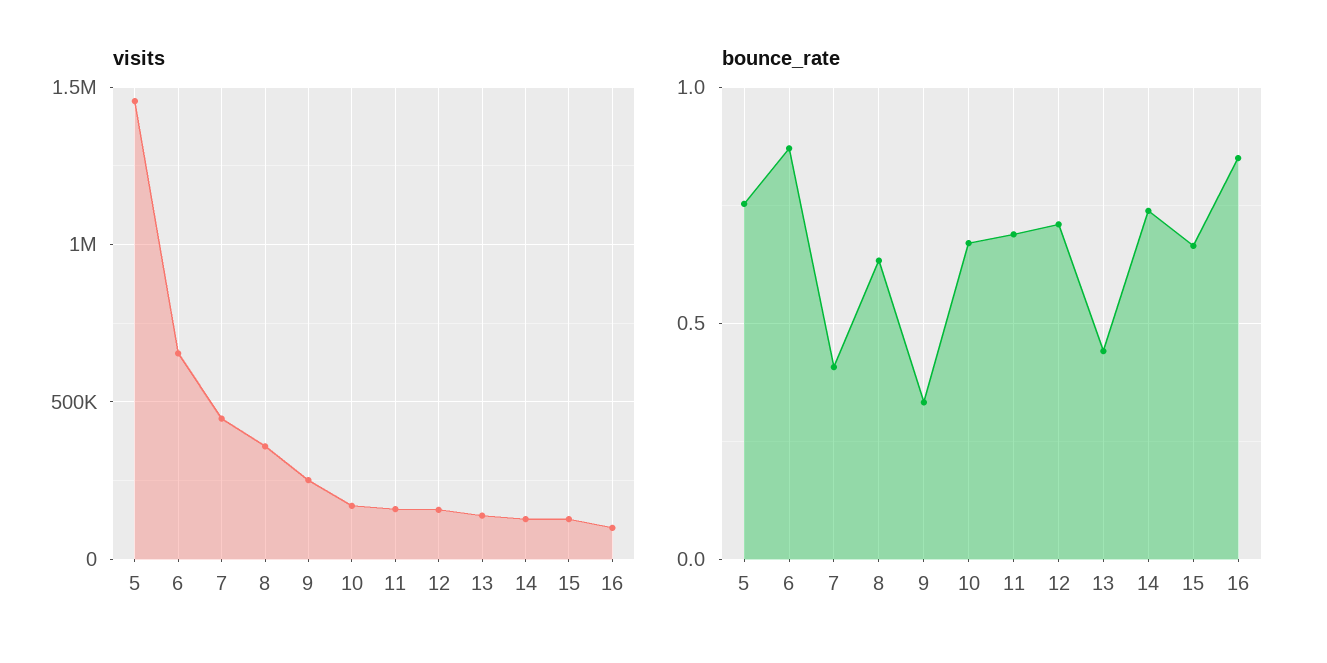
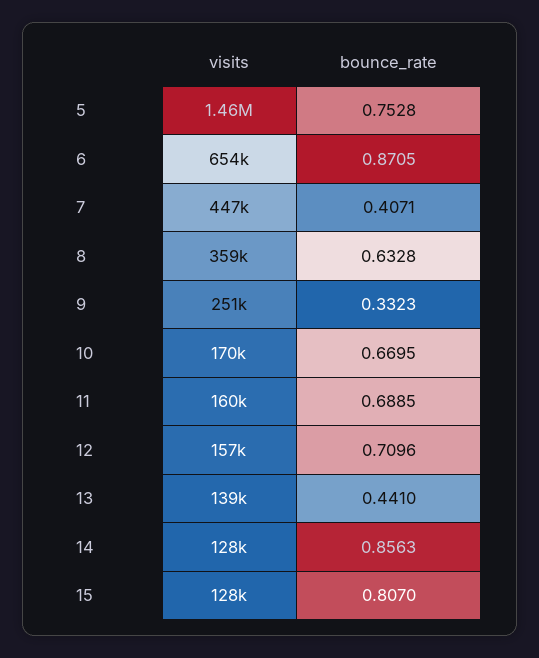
  {
    "visits": {
      "5": 1460000,
      "6": 654000,
      "7": 447000,
      "8": 359000,
      "9": 251000,
      "10": 170000,
      "11": 160000,
      "12": 157000,
      "13": 139000,
      "14": 128000,
-     "15": 128000,
+     "15": 128000
-     "16": 100000
    },
    "bounce_rate": {
      "5": 0.7528,
      "6": 0.8705,
      "7": 0.4071,
      "8": 0.6328,
      "9": 0.3323,
      "10": 0.6695,
      "11": 0.6885,
      "12": 0.7096,
      "13": 0.441,
-     "14": 0.75,
+     "14": 0.8563,
-     "15": 0.65,
+     "15": 0.807
-     "16": 0.85
    }
  }

